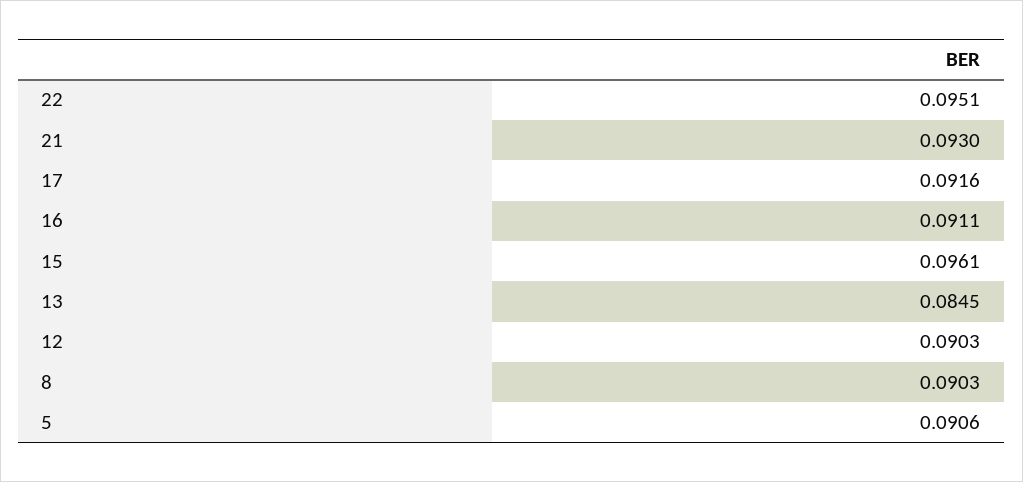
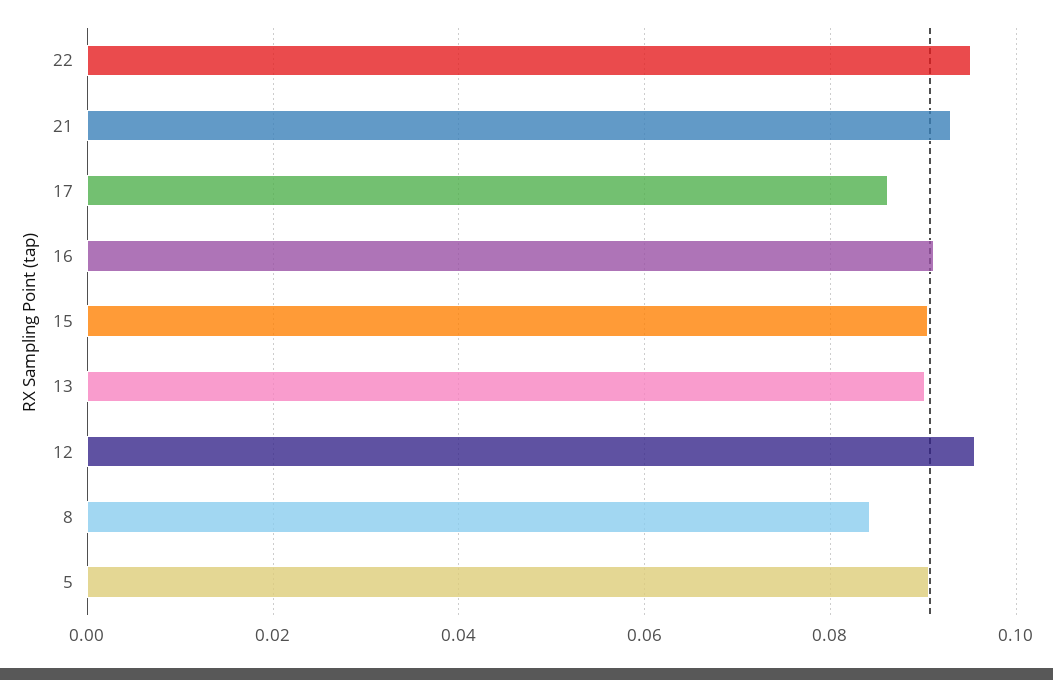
  {
    "22": 0.0951,
    "21": 0.093,
-   "17": 0.0916,
+   "17": 0.086,
    "16": 0.0911,
-   "15": 0.0961,
+   "15": 0.09,
-   "13": 0.0845,
+   "13": 0.09,
-   "12": 0.0903,
+   "12": 0.096,
-   "8": 0.0903,
+   "8": 0.084,
    "5": 0.0906
  }

